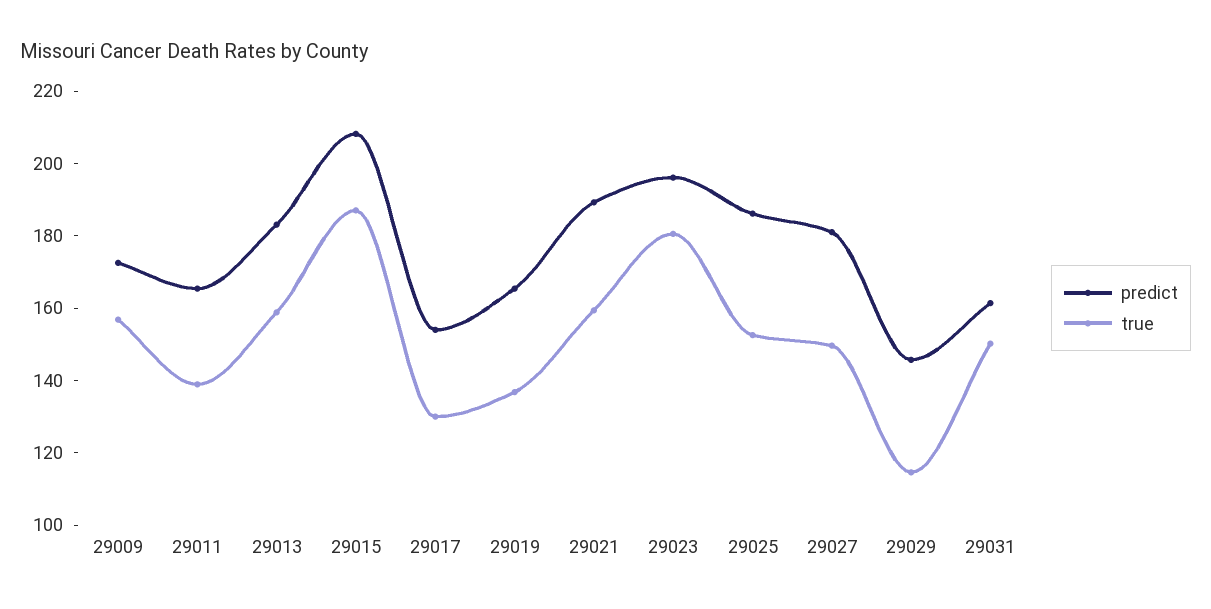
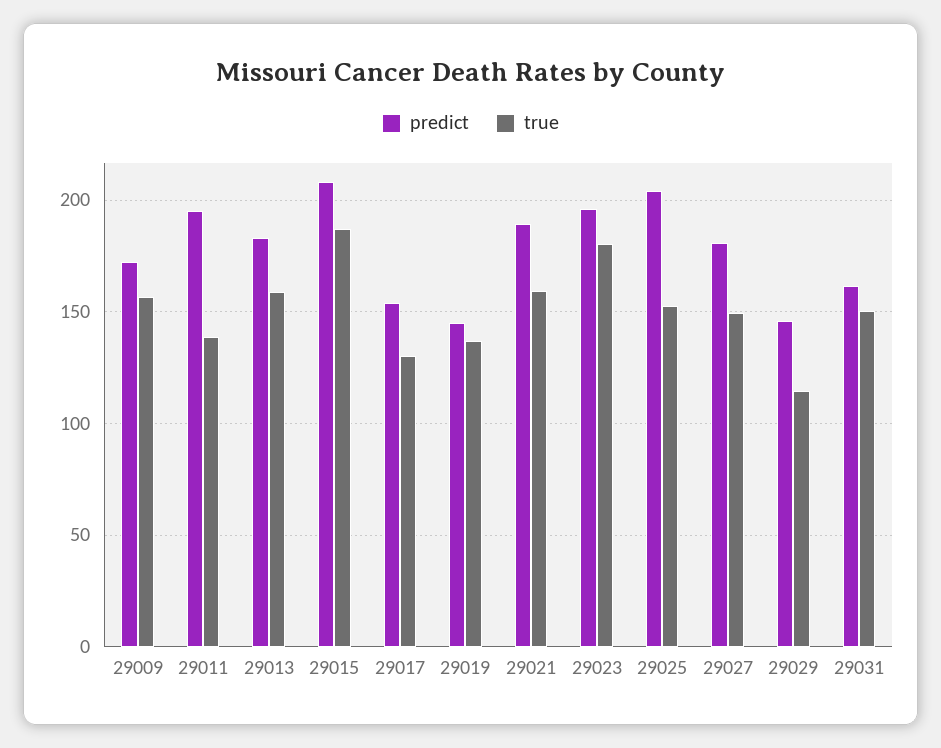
  {
    "predict": {
      "29009": 175,
-     "29011": 165,
+     "29011": 195,
      "29013": 185,
      "29015": 210,
      "29017": 155,
-     "29019": 165,
+     "29019": 145,
      "29021": 190,
      "29023": 195,
-     "29025": 185,
+     "29025": 205,
      "29027": 180,
      "29029": 145,
      "29031": 160
    },
    "true": {
      "29009": 155,
      "29011": 140,
      "29013": 160,
      "29015": 185,
      "29017": 130,
      "29019": 135,
      "29021": 160,
      "29023": 180,
      "29025": 155,
      "29027": 150,
      "29029": 115,
      "29031": 150
    }
  }

